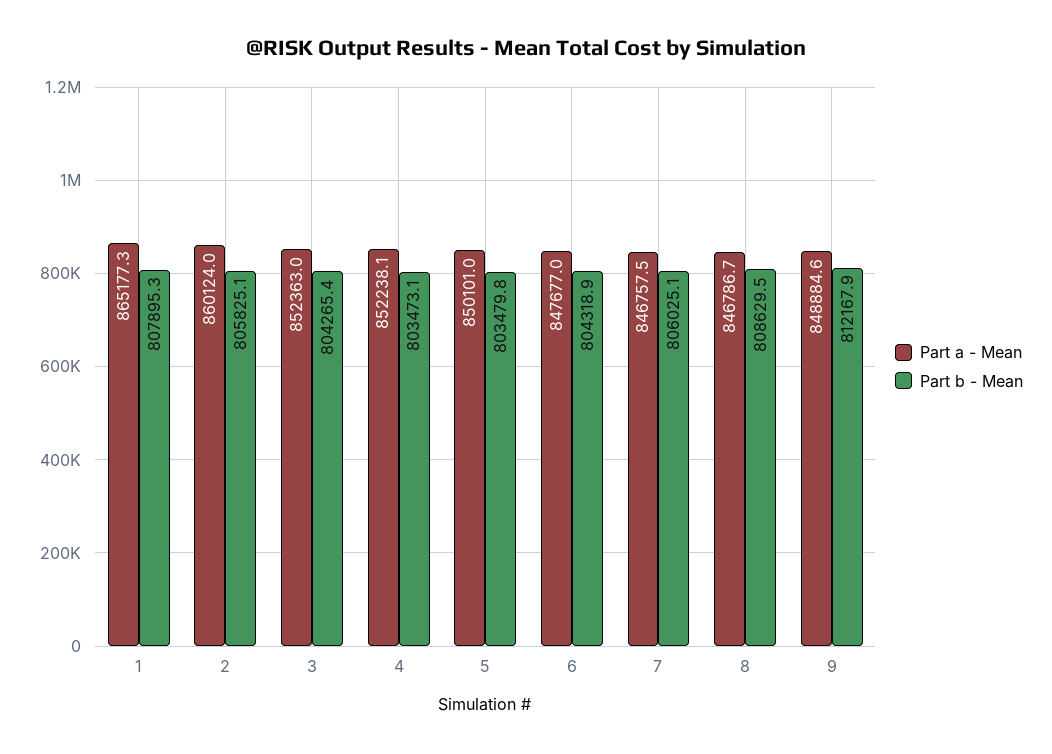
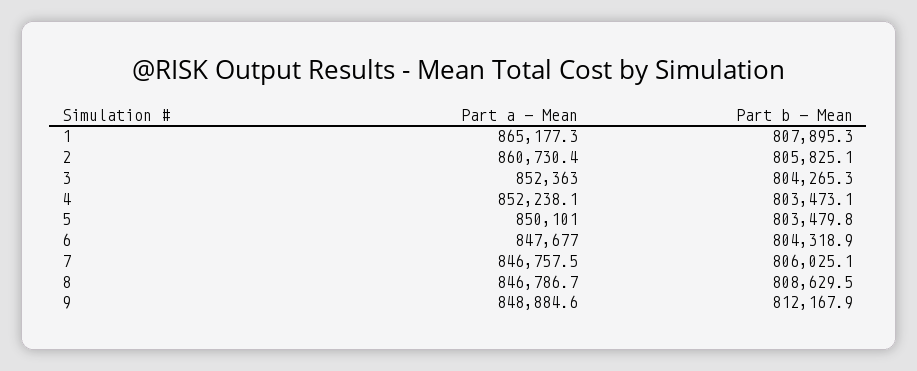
  {
    "Part a - Mean": {
      "1": 865177.3,
-     "2": 860124,
+     "2": 860730.4,
      "3": 852363,
      "4": 852238.1,
      "5": 850101,
      "6": 847677,
      "7": 846757.5,
      "8": 846786.7,
      "9": 848884.6
    },
    "Part b - Mean": {
      "1": 807895.3,
      "2": 805825.1,
-     "3": 804265.4,
+     "3": 804265.3,
      "4": 803473.1,
      "5": 803479.8,
      "6": 804318.9,
      "7": 806025.1,
      "8": 808629.5,
      "9": 812167.9
    }
  }

